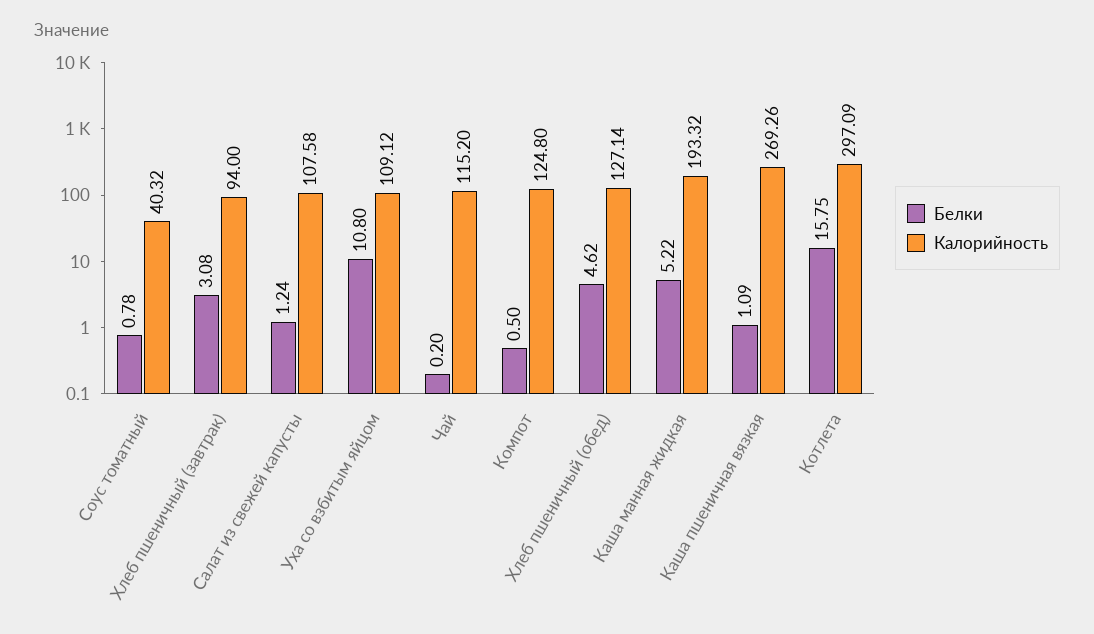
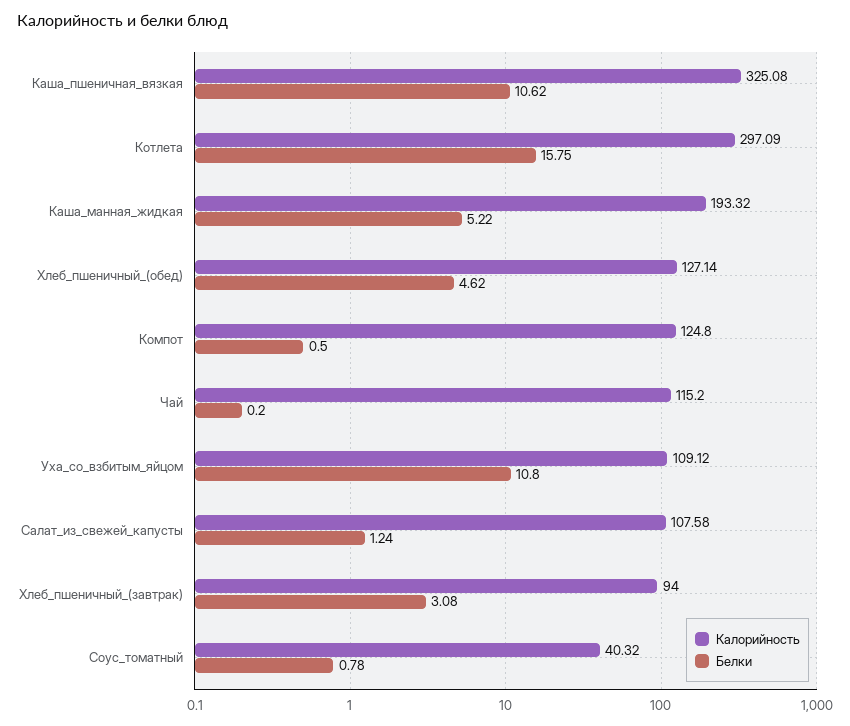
  {
    "Белки": {
      "Соус томатный": 0.78,
      "Хлеб пшеничный (завтрак)": 3.08,
      "Салат из свежей капусты": 1.24,
      "Уха со взбитым яйцом": 10.8,
      "Чай": 0.2,
      "Компот": 0.5,
      "Хлеб пшеничный (обед)": 4.62,
      "Каша манная жидкая": 5.22,
-     "Каша пшеничная вязкая": 1.09,
+     "Каша пшеничная вязкая": 10.62,
      "Котлета": 15.75
    },
    "Калорийность": {
      "Соус томатный": 40.32,
      "Хлеб пшеничный (завтрак)": 94,
      "Салат из свежей капусты": 107.58,
      "Уха со взбитым яйцом": 109.12,
      "Чай": 115.2,
      "Компот": 124.8,
      "Хлеб пшеничный (обед)": 127.14,
      "Каша манная жидкая": 193.32,
-     "Каша пшеничная вязкая": 269.26,
+     "Каша пшеничная вязкая": 325.08,
      "Котлета": 297.09
    }
  }

